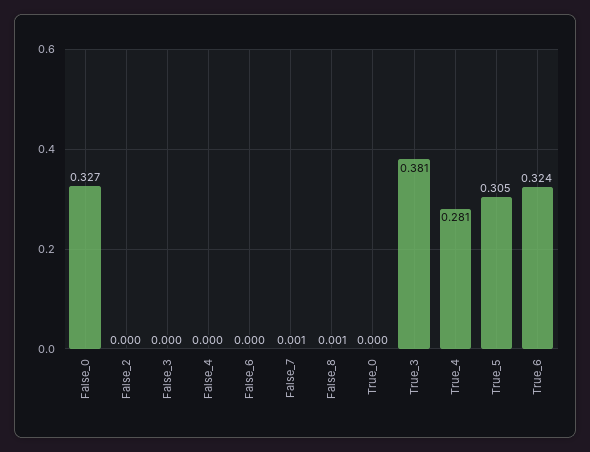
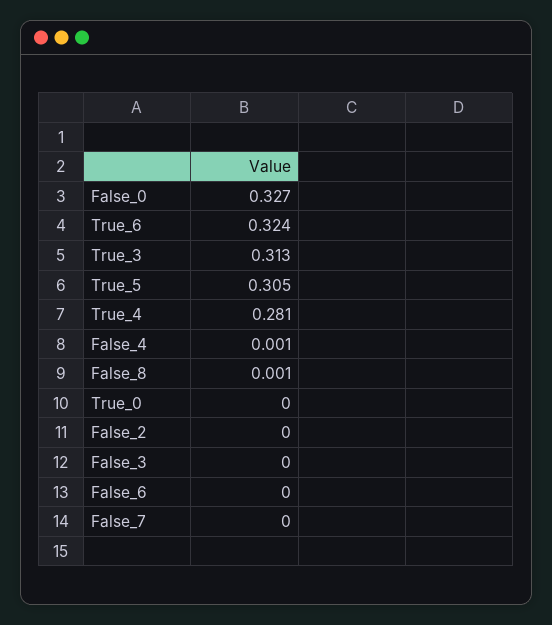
  {
    "False_0": 0.327,
    "False_2": 0,
    "False_3": 0,
-   "False_4": 0,
+   "False_4": 0.001,
    "False_6": 0,
-   "False_7": 0.001,
+   "False_7": 0,
    "False_8": 0.001,
    "True_0": 0,
-   "True_3": 0.381,
+   "True_3": 0.313,
    "True_4": 0.281,
    "True_5": 0.305,
    "True_6": 0.324
  }

